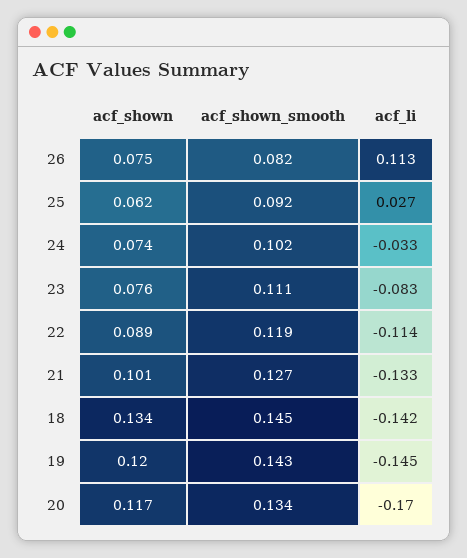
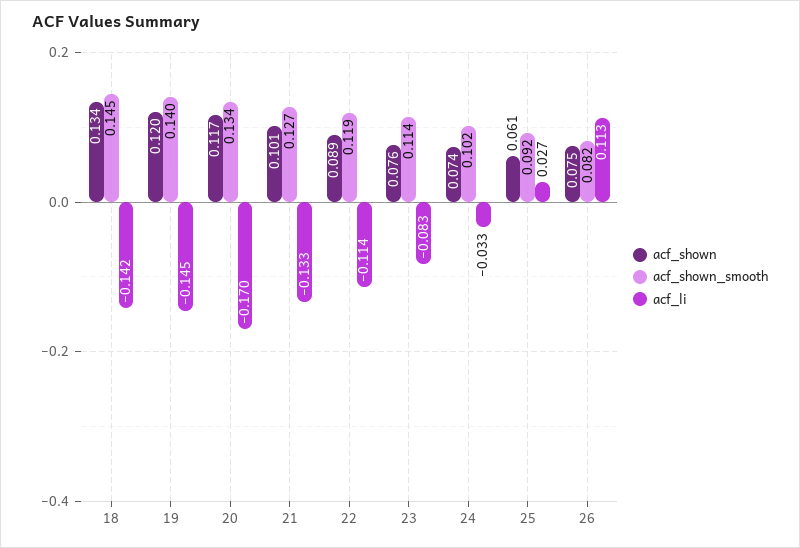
  {
    "acf_shown": {
      "26": 0.075,
-     "25": 0.062,
+     "25": 0.061,
      "24": 0.074,
      "23": 0.076,
      "22": 0.089,
      "21": 0.101,
      "18": 0.134,
      "19": 0.12,
      "20": 0.117
    },
    "acf_shown_smooth": {
      "26": 0.082,
      "25": 0.092,
      "24": 0.102,
-     "23": 0.111,
+     "23": 0.114,
      "22": 0.119,
      "21": 0.127,
      "18": 0.145,
-     "19": 0.143,
+     "19": 0.14,
      "20": 0.134
    },
    "acf_li": {
      "26": 0.113,
      "25": 0.027,
      "24": -0.033,
      "23": -0.083,
      "22": -0.114,
      "21": -0.133,
      "18": -0.142,
      "19": -0.145,
      "20": -0.17
    }
  }

